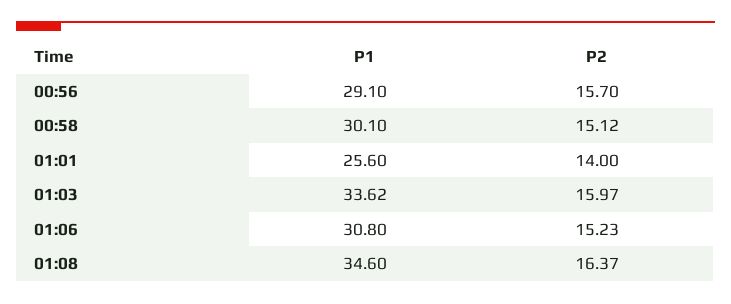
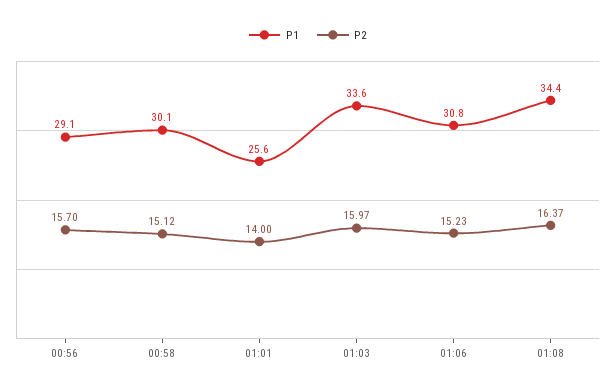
  {
    "P1": {
      "00:56": 29.1,
      "00:58": 30.1,
      "01:01": 25.6,
-     "01:03": 33.62,
+     "01:03": 33.6,
      "01:06": 30.8,
-     "01:08": 34.6
+     "01:08": 34.4
    },
    "P2": {
      "00:56": 15.7,
      "00:58": 15.12,
      "01:01": 14,
      "01:03": 15.97,
      "01:06": 15.23,
      "01:08": 16.37
    }
  }

